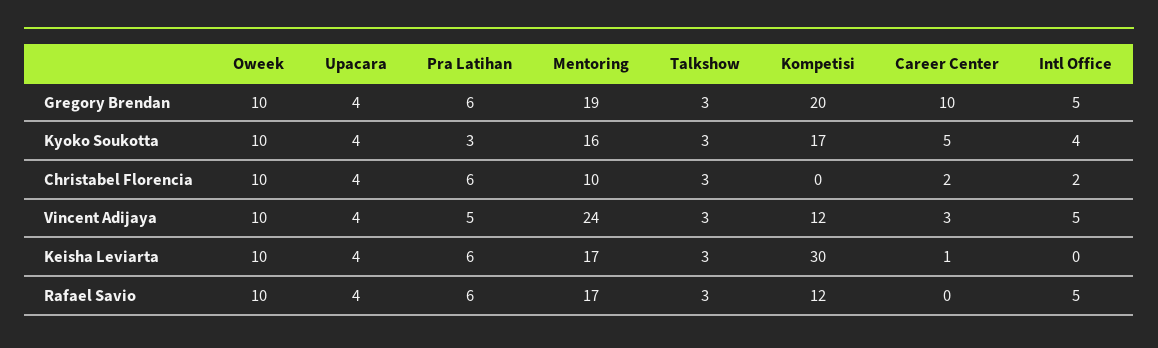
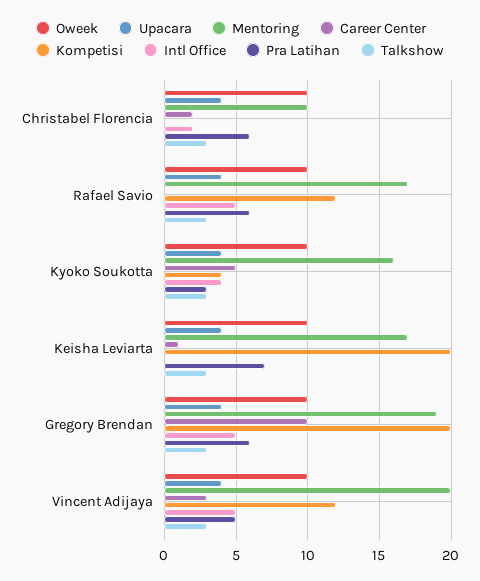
  {
    "Oweek": {
      "Gregory Brendan": 10,
      "Kyoko Soukotta": 10,
      "Christabel Florencia": 10,
      "Vincent Adijaya": 10,
      "Keisha Leviarta": 10,
      "Rafael Savio": 10
    },
    "Upacara": {
      "Gregory Brendan": 4,
      "Kyoko Soukotta": 4,
      "Christabel Florencia": 4,
      "Vincent Adijaya": 4,
      "Keisha Leviarta": 4,
      "Rafael Savio": 4
    },
    "Pra Latihan": {
      "Gregory Brendan": 6,
      "Kyoko Soukotta": 3,
      "Christabel Florencia": 6,
      "Vincent Adijaya": 5,
-     "Keisha Leviarta": 6,
+     "Keisha Leviarta": 7,
      "Rafael Savio": 6
    },
    "Mentoring": {
      "Gregory Brendan": 19,
      "Kyoko Soukotta": 16,
      "Christabel Florencia": 10,
-     "Vincent Adijaya": 24,
+     "Vincent Adijaya": 20,
      "Keisha Leviarta": 17,
      "Rafael Savio": 17
    },
    "Talkshow": {
      "Gregory Brendan": 3,
      "Kyoko Soukotta": 3,
      "Christabel Florencia": 3,
      "Vincent Adijaya": 3,
      "Keisha Leviarta": 3,
      "Rafael Savio": 3
    },
    "Kompetisi": {
      "Gregory Brendan": 20,
-     "Kyoko Soukotta": 17,
+     "Kyoko Soukotta": 4,
      "Christabel Florencia": 0,
      "Vincent Adijaya": 12,
-     "Keisha Leviarta": 30,
+     "Keisha Leviarta": 20,
      "Rafael Savio": 12
    },
    "Career Center": {
      "Gregory Brendan": 10,
      "Kyoko Soukotta": 5,
      "Christabel Florencia": 2,
      "Vincent Adijaya": 3,
      "Keisha Leviarta": 1,
      "Rafael Savio": 0
    },
    "Intl Office": {
      "Gregory Brendan": 5,
      "Kyoko Soukotta": 4,
      "Christabel Florencia": 2,
      "Vincent Adijaya": 5,
      "Keisha Leviarta": 0,
      "Rafael Savio": 5
    }
  }

